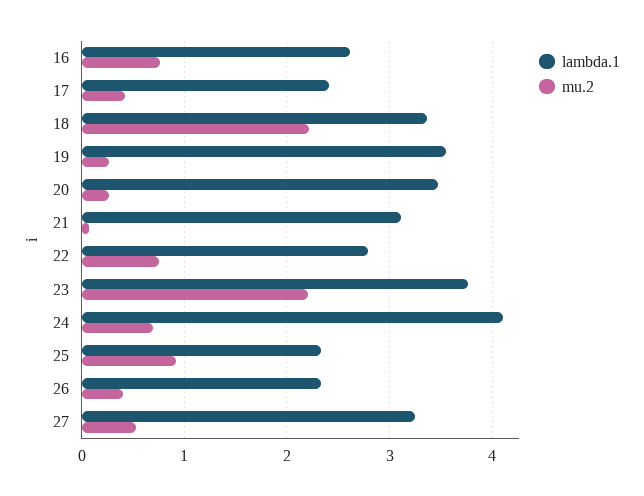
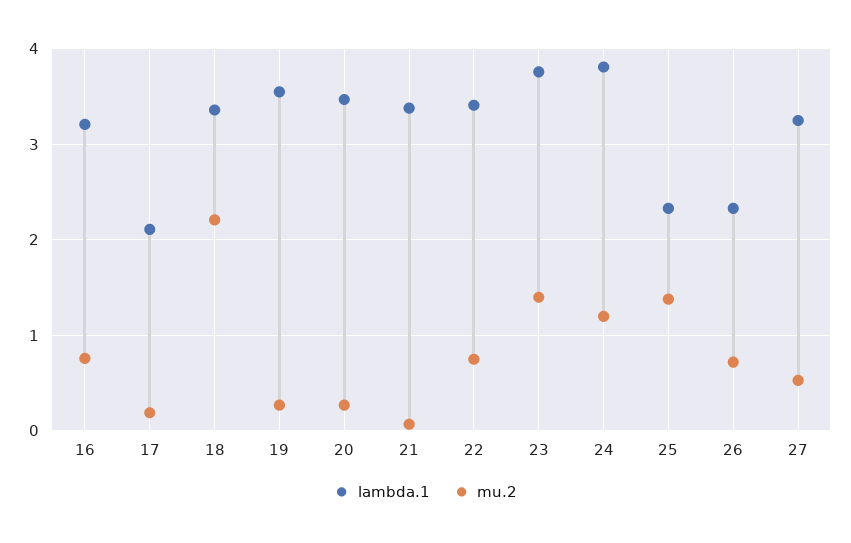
  {
    "lambda.1": {
-     "16": 2.6,
+     "16": 3.2,
-     "17": 2.4,
+     "17": 2.1,
      "18": 3.4,
      "19": 3.6,
      "20": 3.5,
-     "21": 3.1,
+     "21": 3.4,
-     "22": 2.8,
+     "22": 3.4,
      "23": 3.8,
-     "24": 4.1,
+     "24": 3.8,
      "25": 2.3,
      "26": 2.3,
      "27": 3.3
    },
    "mu.2": {
      "16": 0.8,
-     "17": 0.4,
+     "17": 0.2,
      "18": 2.2,
      "19": 0.3,
      "20": 0.3,
      "21": 0.1,
      "22": 0.8,
-     "23": 2.2,
+     "23": 1.4,
-     "24": 0.7,
+     "24": 1.2,
-     "25": 0.9,
+     "25": 1.4,
-     "26": 0.4,
+     "26": 0.7,
      "27": 0.5
    }
  }

